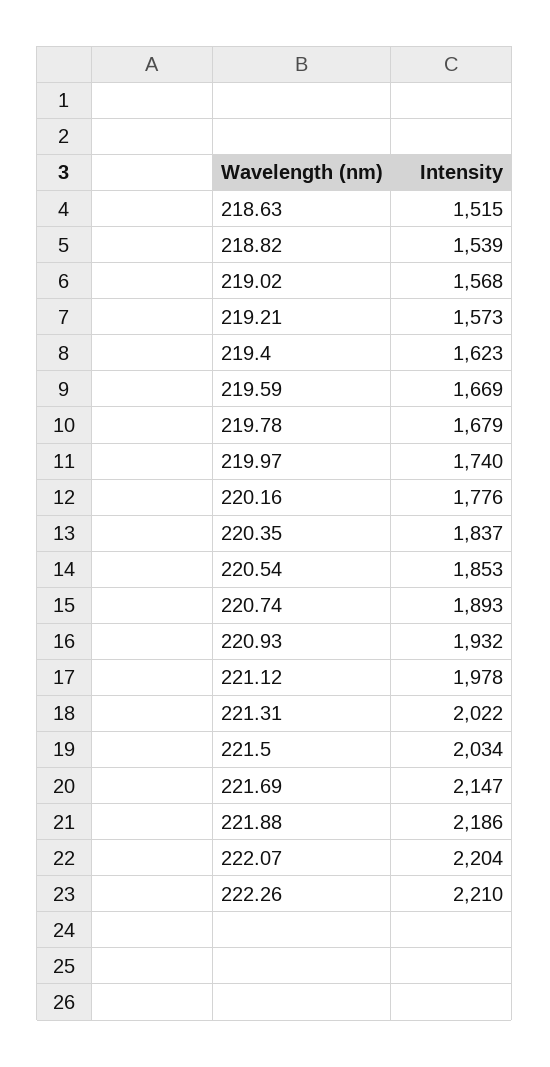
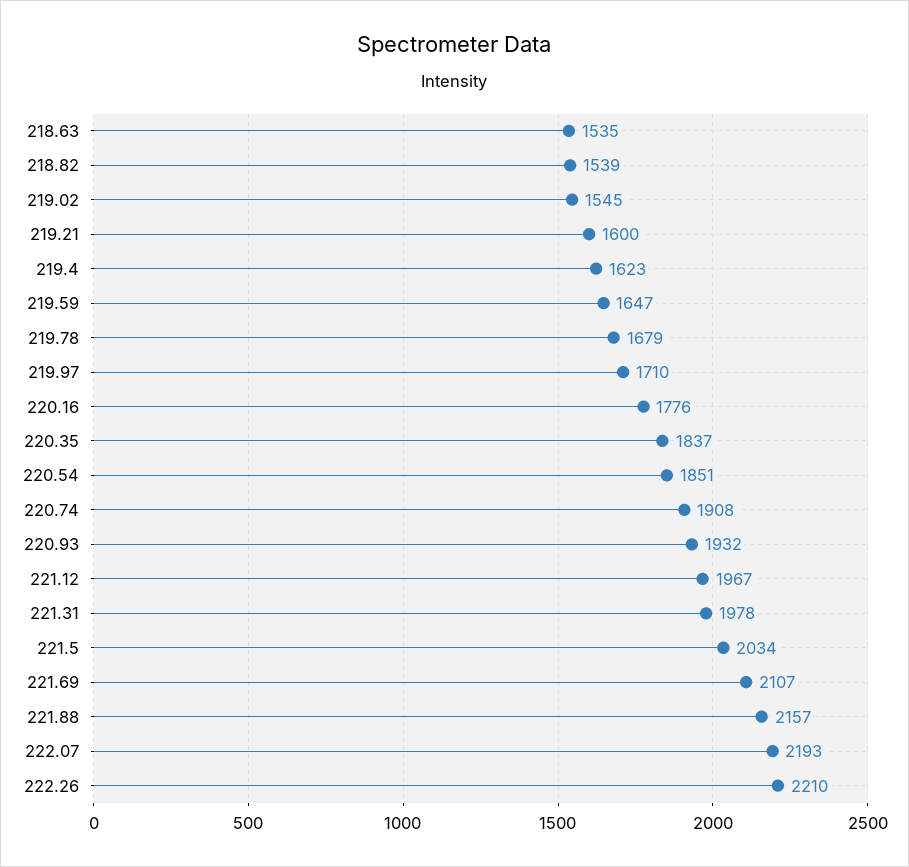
  {
-   "218.63": 1515,
+   "218.63": 1535,
    "218.82": 1539,
-   "219.02": 1568,
+   "219.02": 1545,
-   "219.21": 1573,
+   "219.21": 1600,
    "219.4": 1623,
-   "219.59": 1669,
+   "219.59": 1647,
    "219.78": 1679,
-   "219.97": 1740,
+   "219.97": 1710,
    "220.16": 1776,
    "220.35": 1837,
-   "220.54": 1853,
+   "220.54": 1851,
-   "220.74": 1893,
+   "220.74": 1908,
    "220.93": 1932,
-   "221.12": 1978,
+   "221.12": 1967,
-   "221.31": 2022,
+   "221.31": 1978,
    "221.5": 2034,
-   "221.69": 2147,
+   "221.69": 2107,
-   "221.88": 2186,
+   "221.88": 2157,
-   "222.07": 2204,
+   "222.07": 2193,
    "222.26": 2210
  }

